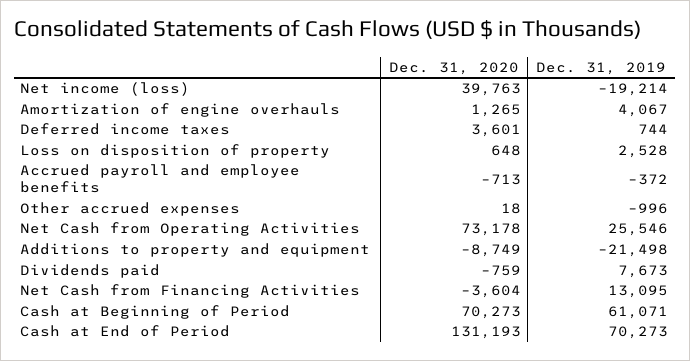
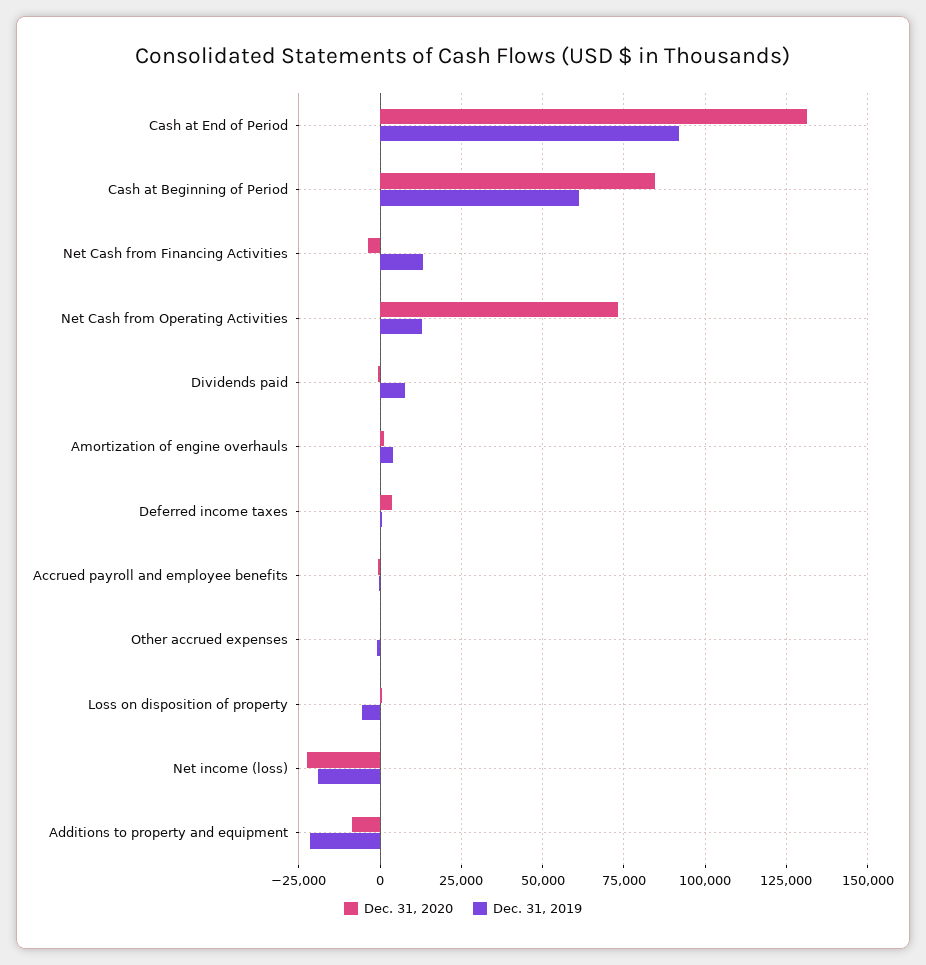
  {
    "Dec. 31, 2020": {
-     "Net income (loss)": 39763,
+     "Net income (loss)": -22500,
      "Amortization of engine overhauls": 1265,
      "Deferred income taxes": 3601,
      "Loss on disposition of property": 648,
      "Accrued payroll and employee benefits": -713,
      "Other accrued expenses": 18,
      "Net Cash from Operating Activities": 73178,
      "Additions to property and equipment": -8749,
      "Dividends paid": -759,
      "Net Cash from Financing Activities": -3604,
-     "Cash at Beginning of Period": 70273,
+     "Cash at Beginning of Period": 85000,
      "Cash at End of Period": 131193
    },
    "Dec. 31, 2019": {
      "Net income (loss)": -19214,
      "Amortization of engine overhauls": 4067,
      "Deferred income taxes": 744,
-     "Loss on disposition of property": 2528,
+     "Loss on disposition of property": -5000,
      "Accrued payroll and employee benefits": -372,
      "Other accrued expenses": -996,
-     "Net Cash from Operating Activities": 25546,
+     "Net Cash from Operating Activities": 12500,
      "Additions to property and equipment": -21498,
      "Dividends paid": 7673,
      "Net Cash from Financing Activities": 13095,
      "Cash at Beginning of Period": 61071,
-     "Cash at End of Period": 70273
+     "Cash at End of Period": 92500
    }
  }

